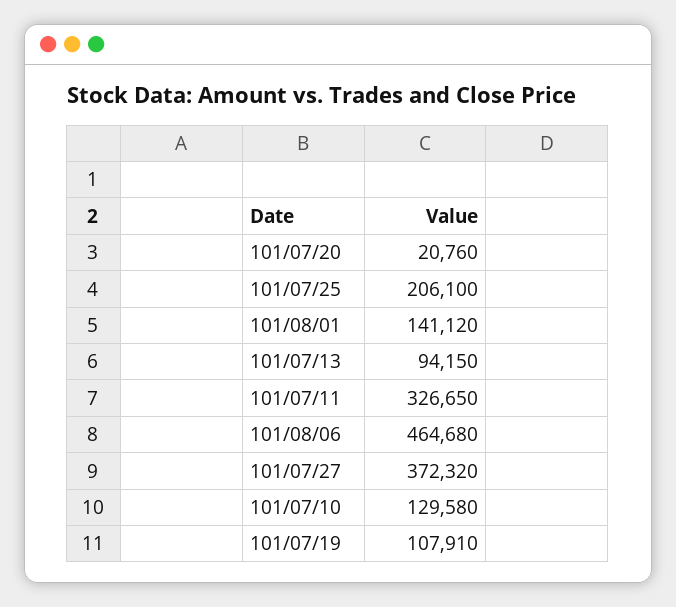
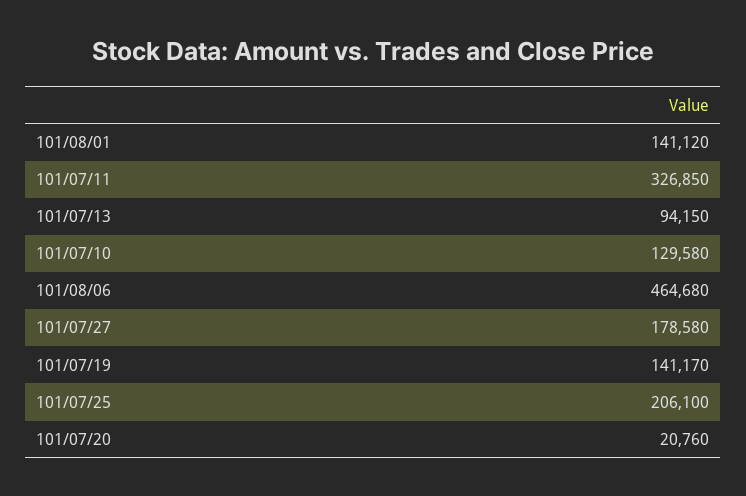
  {
    "101/07/20": 20760,
    "101/07/25": 206100,
    "101/08/01": 141120,
    "101/07/13": 94150,
-   "101/07/11": 326650,
+   "101/07/11": 326850,
    "101/08/06": 464680,
-   "101/07/27": 372320,
+   "101/07/27": 178580,
    "101/07/10": 129580,
-   "101/07/19": 107910
+   "101/07/19": 141170
  }

